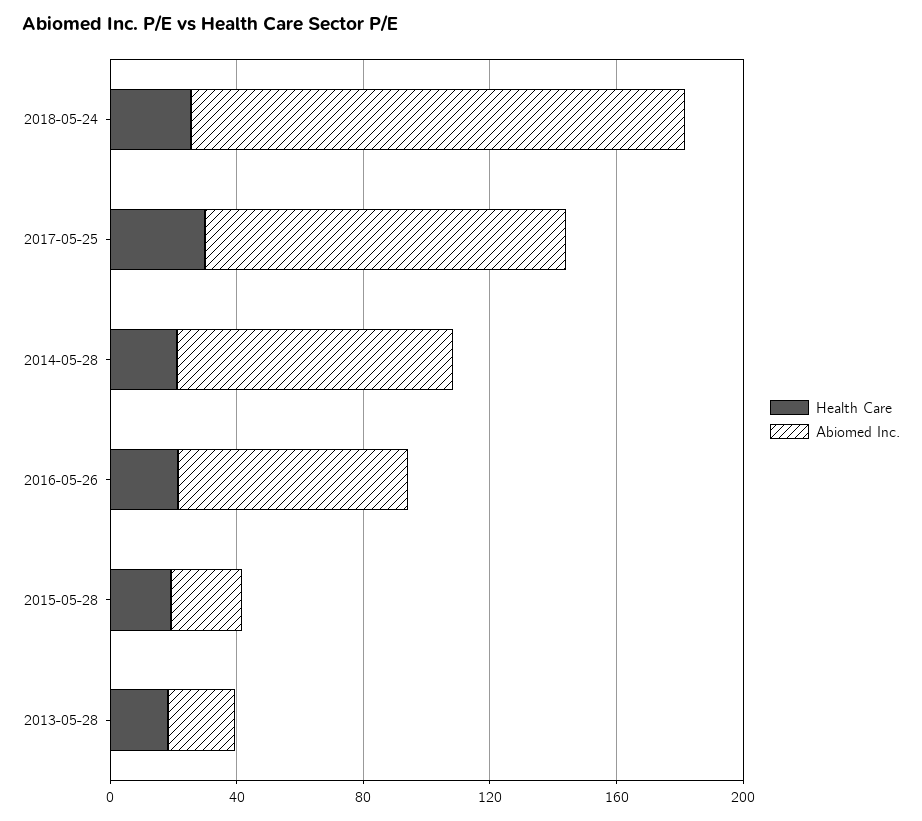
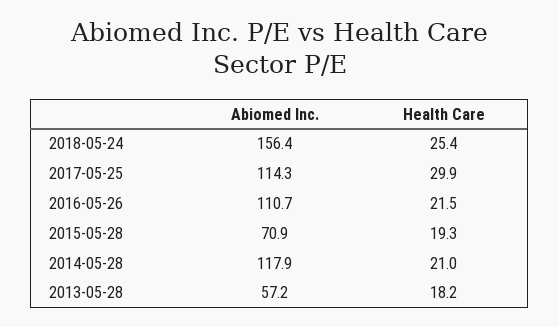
  {
    "Health Care": {
      "2018-05-24": 25.4,
      "2017-05-25": 29.9,
      "2014-05-28": 21,
      "2016-05-26": 21.5,
      "2015-05-28": 19.3,
      "2013-05-28": 18.2
    },
    "Abiomed Inc.": {
      "2018-05-24": 156.4,
      "2017-05-25": 114.3,
-     "2014-05-28": 90,
+     "2014-05-28": 117.9,
-     "2016-05-26": 70,
+     "2016-05-26": 110.7,
-     "2015-05-28": 20,
+     "2015-05-28": 70.9,
-     "2013-05-28": 20
+     "2013-05-28": 57.2
    }
  }

